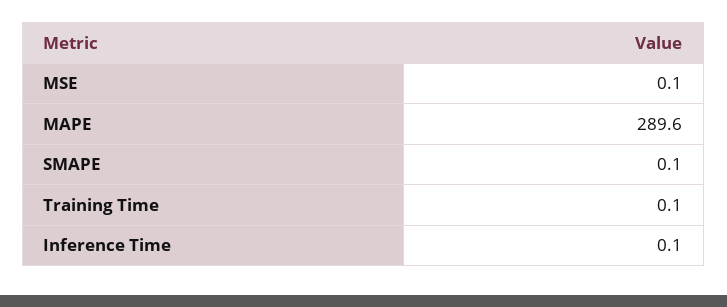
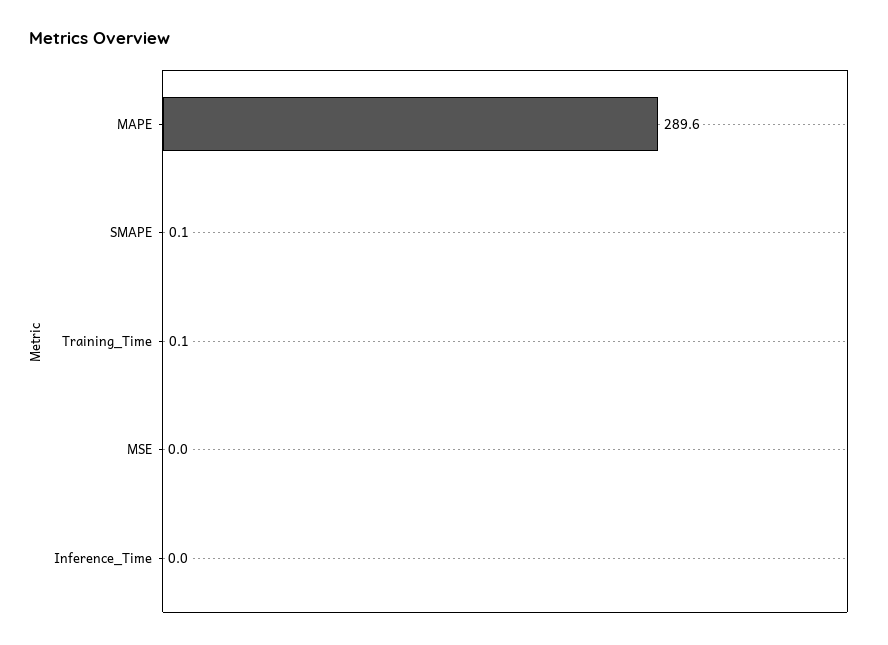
  {
-   "MSE": 0.1,
+   "MSE": 0,
    "MAPE": 289.6,
    "SMAPE": 0.1,
    "Training Time": 0.1,
-   "Inference Time": 0.1
+   "Inference Time": 0
  }

